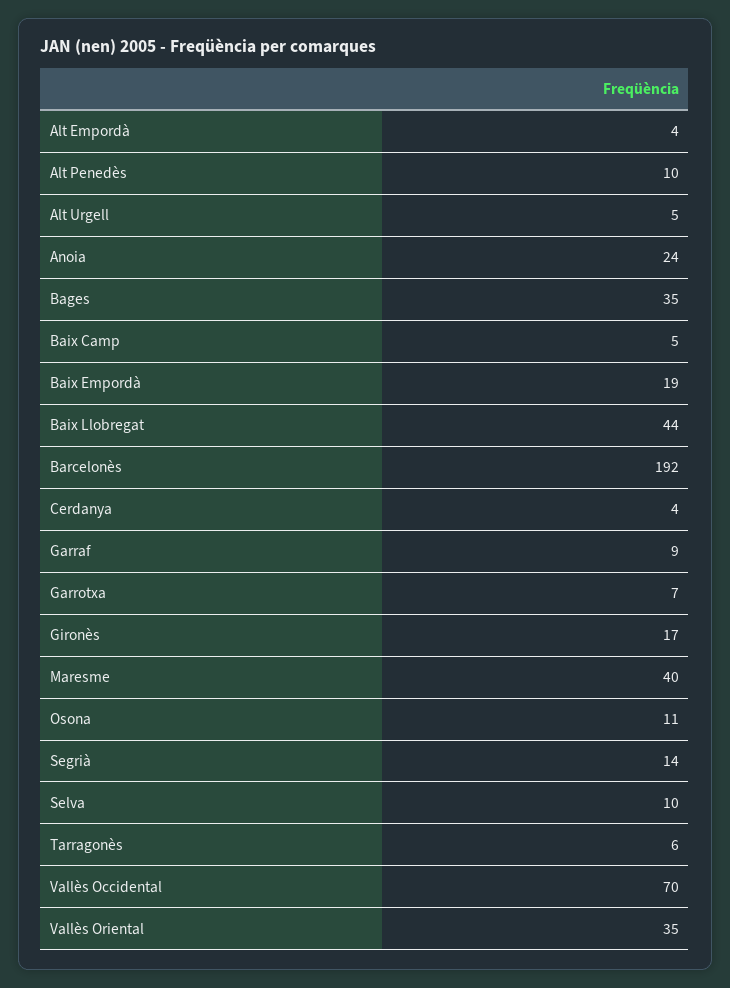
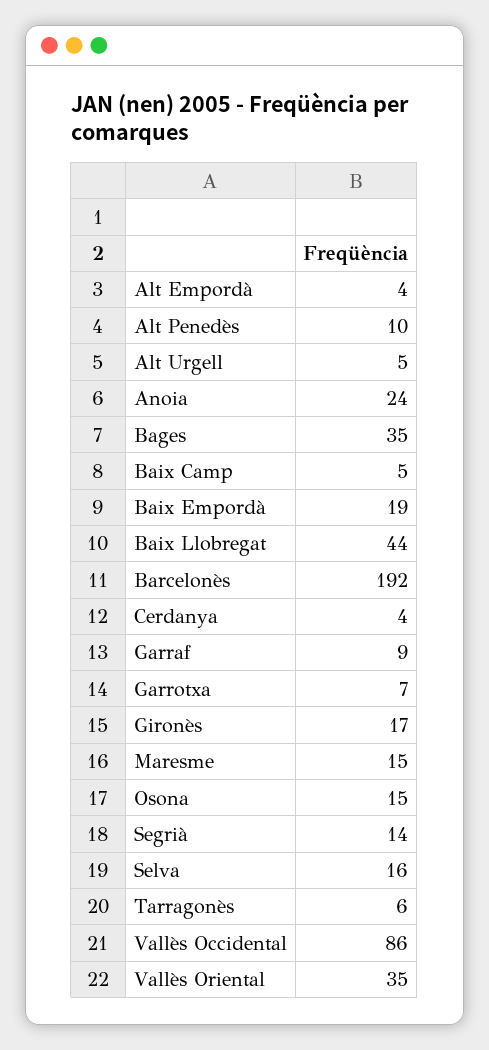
  {
    "Alt Empordà": 4,
    "Alt Penedès": 10,
    "Alt Urgell": 5,
    "Anoia": 24,
    "Bages": 35,
    "Baix Camp": 5,
    "Baix Empordà": 19,
    "Baix Llobregat": 44,
    "Barcelonès": 192,
    "Cerdanya": 4,
    "Garraf": 9,
    "Garrotxa": 7,
    "Gironès": 17,
-   "Maresme": 40,
+   "Maresme": 15,
-   "Osona": 11,
+   "Osona": 15,
    "Segrià": 14,
-   "Selva": 10,
+   "Selva": 16,
    "Tarragonès": 6,
-   "Vallès Occidental": 70,
+   "Vallès Occidental": 86,
    "Vallès Oriental": 35
  }

